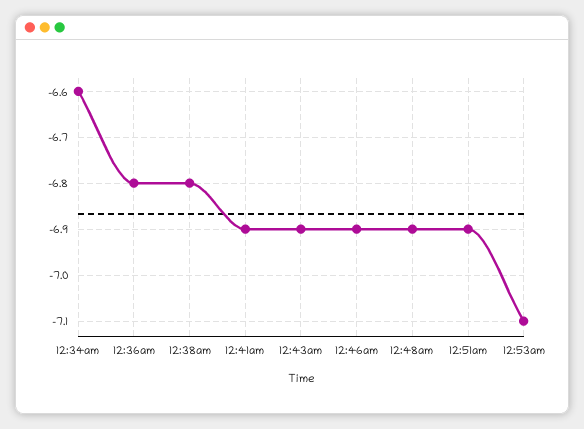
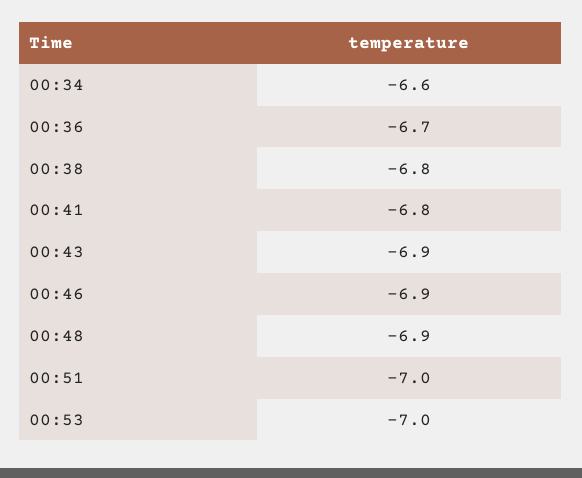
  {
    "12:34am": -6.6,
-   "12:36am": -6.8,
+   "12:36am": -6.7,
    "12:38am": -6.8,
-   "12:41am": -6.9,
+   "12:41am": -6.8,
    "12:43am": -6.9,
    "12:46am": -6.9,
    "12:48am": -6.9,
-   "12:51am": -6.9,
+   "12:51am": -7,
-   "12:53am": -7.1
+   "12:53am": -7
  }

